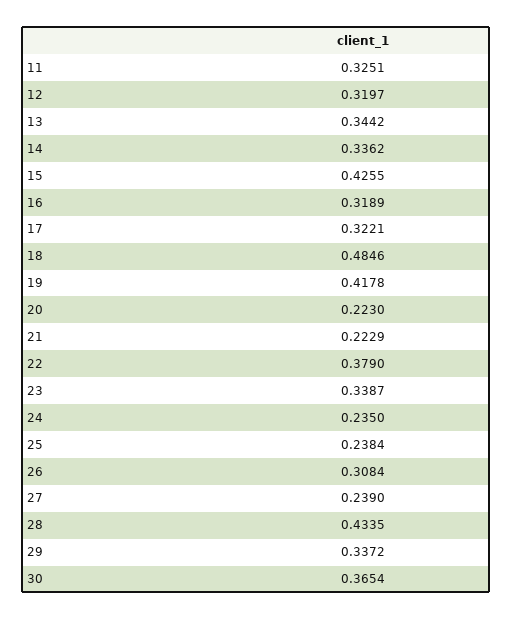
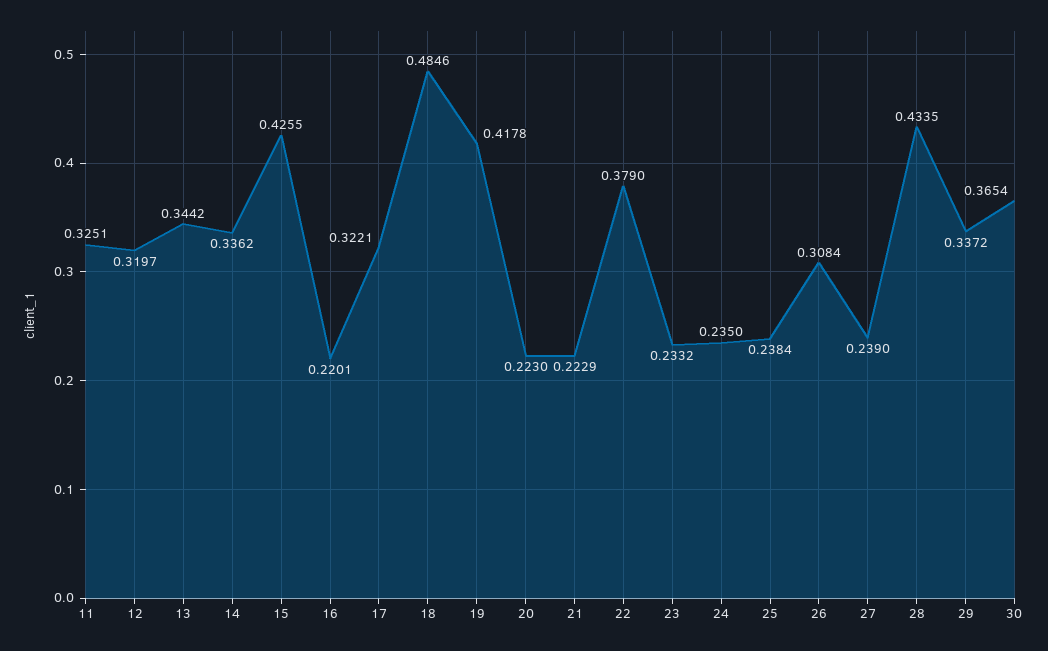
  {
    "11": 0.3251,
    "12": 0.3197,
    "13": 0.3442,
    "14": 0.3362,
    "15": 0.4255,
-   "16": 0.3189,
+   "16": 0.2201,
    "17": 0.3221,
    "18": 0.4846,
    "19": 0.4178,
    "20": 0.223,
    "21": 0.2229,
    "22": 0.379,
-   "23": 0.3387,
+   "23": 0.2332,
    "24": 0.235,
    "25": 0.2384,
    "26": 0.3084,
    "27": 0.239,
    "28": 0.4335,
    "29": 0.3372,
    "30": 0.3654
  }

